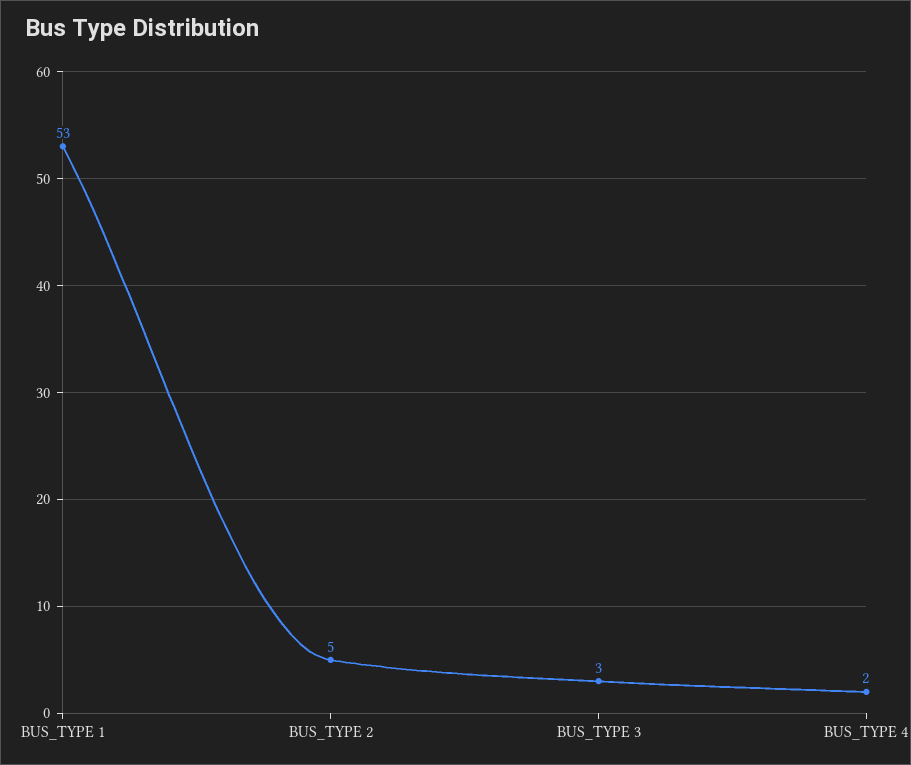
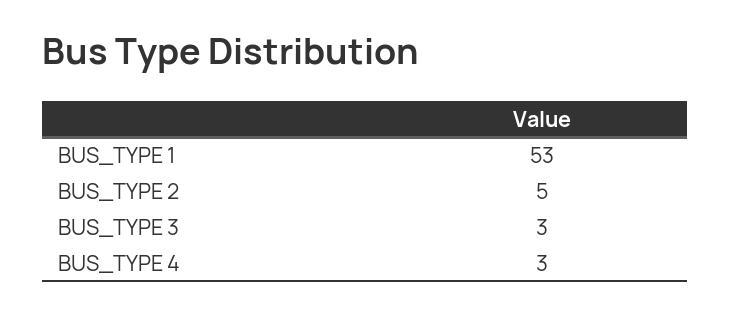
  {
    "BUS_TYPE 1": 53,
    "BUS_TYPE 2": 5,
    "BUS_TYPE 3": 3,
-   "BUS_TYPE 4": 2
+   "BUS_TYPE 4": 3
  }

